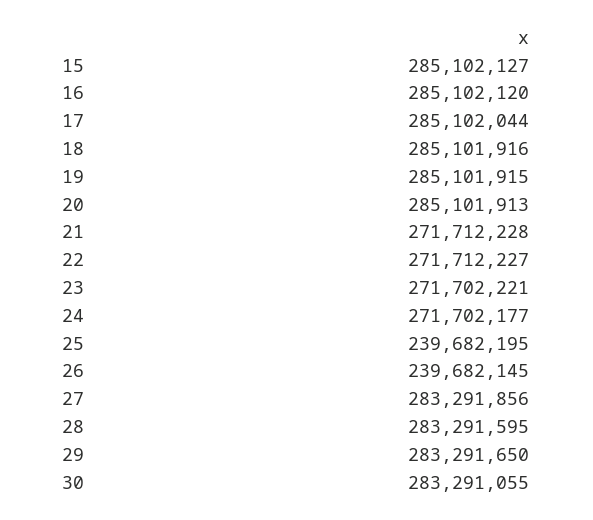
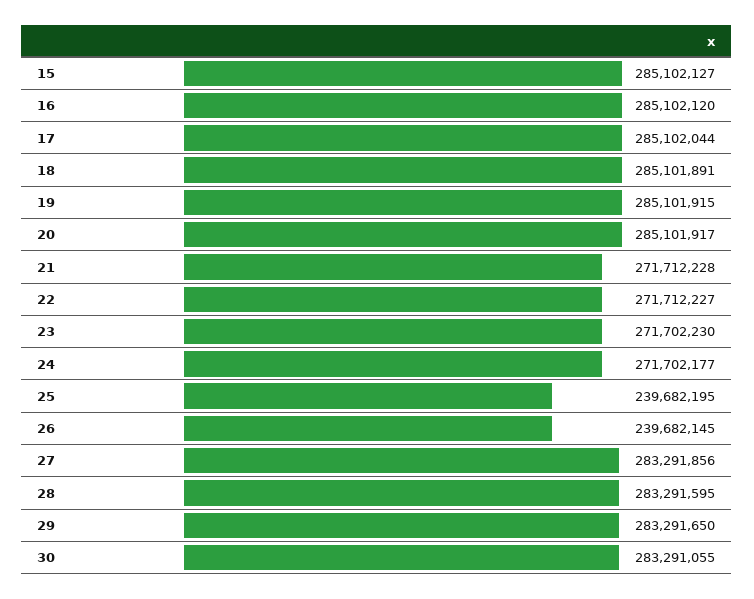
  {
    "15": 285102127,
    "16": 285102120,
    "17": 285102044,
-   "18": 285101916,
+   "18": 285101891,
    "19": 285101915,
-   "20": 285101913,
+   "20": 285101917,
    "21": 271712228,
    "22": 271712227,
-   "23": 271702221,
+   "23": 271702230,
    "24": 271702177,
    "25": 239682195,
    "26": 239682145,
    "27": 283291856,
    "28": 283291595,
    "29": 283291650,
    "30": 283291055
  }

